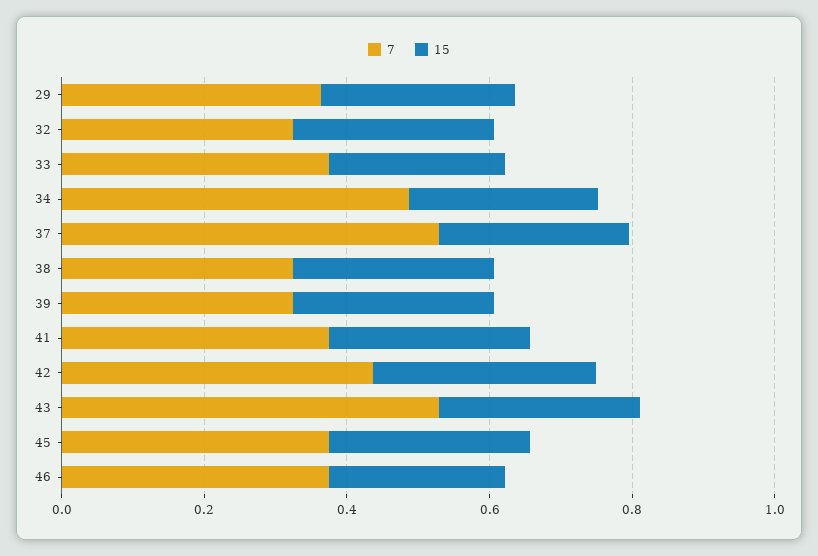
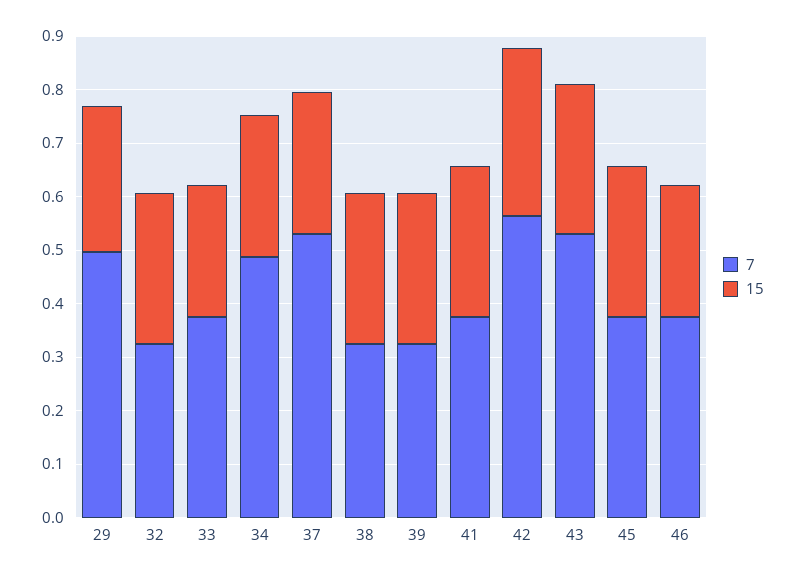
  {
    "7": {
-     "29": 0.35,
+     "29": 0.5,
      "32": 0.32,
      "33": 0.38,
      "34": 0.48,
      "37": 0.52,
      "38": 0.32,
      "39": 0.32,
      "41": 0.38,
-     "42": 0.45,
+     "42": 0.56,
      "43": 0.52,
      "45": 0.38,
      "46": 0.38
    },
    "15": {
      "29": 0.28,
      "32": 0.28,
      "33": 0.24,
      "34": 0.26,
      "37": 0.26,
      "38": 0.28,
      "39": 0.28,
      "41": 0.28,
      "42": 0.32,
      "43": 0.28,
      "45": 0.28,
      "46": 0.24
    }
  }

